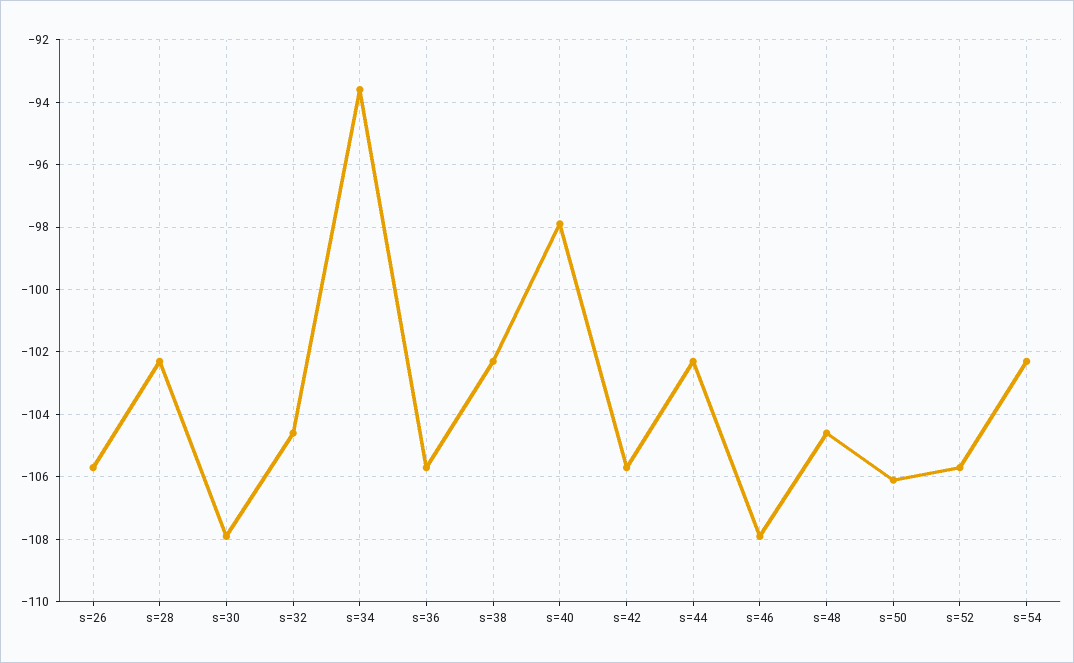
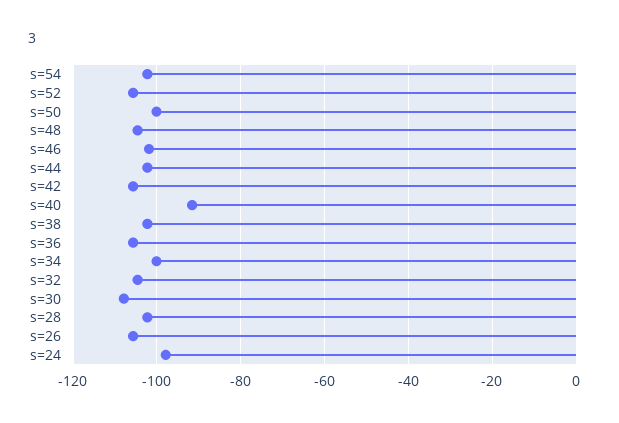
  {
    "s=26": -105.5,
    "s=28": -102.5,
    "s=30": -108,
    "s=32": -104.5,
-   "s=34": -93.5,
+   "s=34": -100,
    "s=36": -105.5,
    "s=38": -102.5,
-   "s=40": -98,
+   "s=40": -92,
    "s=42": -105.5,
    "s=44": -102.5,
-   "s=46": -108,
+   "s=46": -102,
    "s=48": -104.5,
-   "s=50": -106,
+   "s=50": -100,
    "s=52": -105.5,
-   "s=54": -102.5
+   "s=54": -102.5,
+   "s=24": -98
  }

